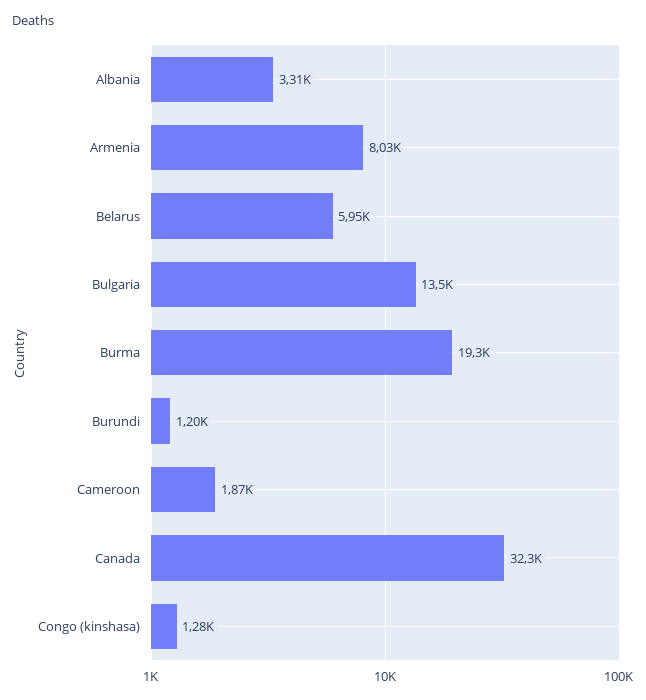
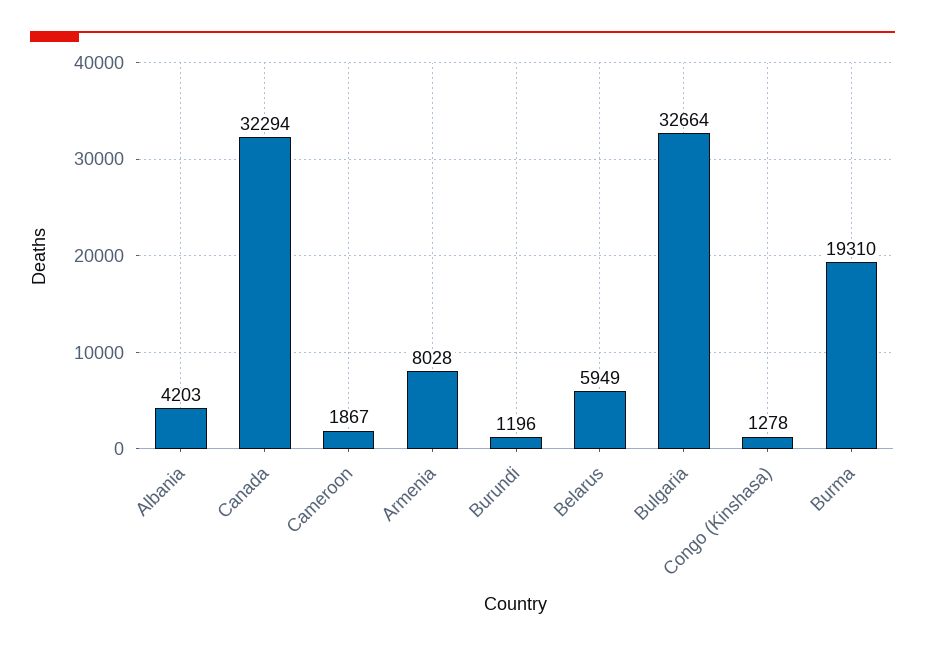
  {
-   "Albania": 3310,
+   "Albania": 4203,
    "Armenia": 8028,
    "Belarus": 5949,
-   "Bulgaria": 13500,
+   "Bulgaria": 32664,
    "Burma": 19310,
    "Burundi": 1196,
    "Cameroon": 1867,
    "Canada": 32294,
    "Congo (kinshasa)": 1278
  }

